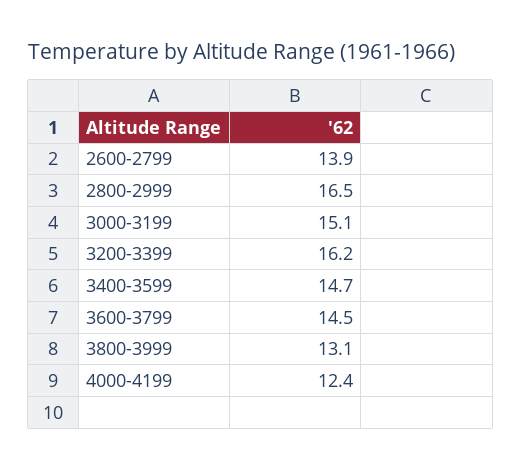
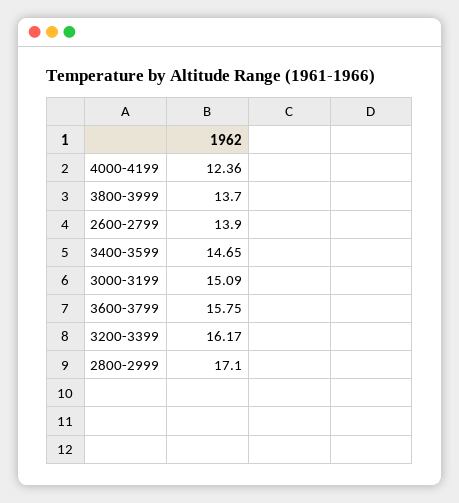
  {
    "2600-2799": 13.9,
-   "2800-2999": 16.5,
+   "2800-2999": 17.1,
    "3000-3199": 15.09,
    "3200-3399": 16.17,
    "3400-3599": 14.65,
-   "3600-3799": 14.5,
+   "3600-3799": 15.75,
-   "3800-3999": 13.1,
+   "3800-3999": 13.7,
    "4000-4199": 12.36
  }

